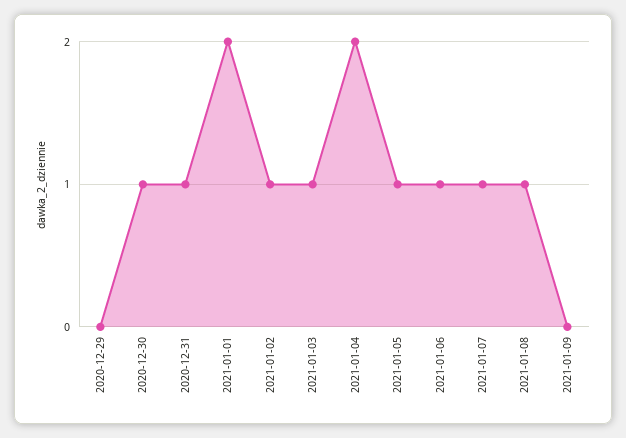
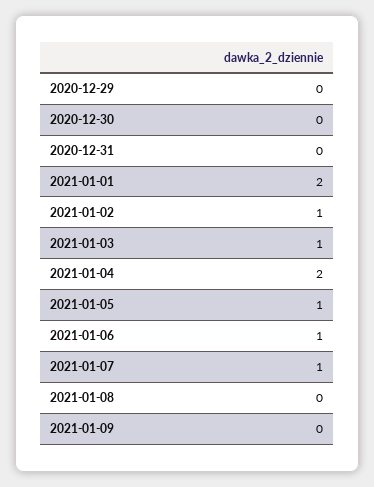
  {
    "2020-12-29": 0,
-   "2020-12-30": 1,
+   "2020-12-30": 0,
-   "2020-12-31": 1,
+   "2020-12-31": 0,
    "2021-01-01": 2,
    "2021-01-02": 1,
    "2021-01-03": 1,
    "2021-01-04": 2,
    "2021-01-05": 1,
    "2021-01-06": 1,
    "2021-01-07": 1,
-   "2021-01-08": 1,
+   "2021-01-08": 0,
    "2021-01-09": 0
  }

